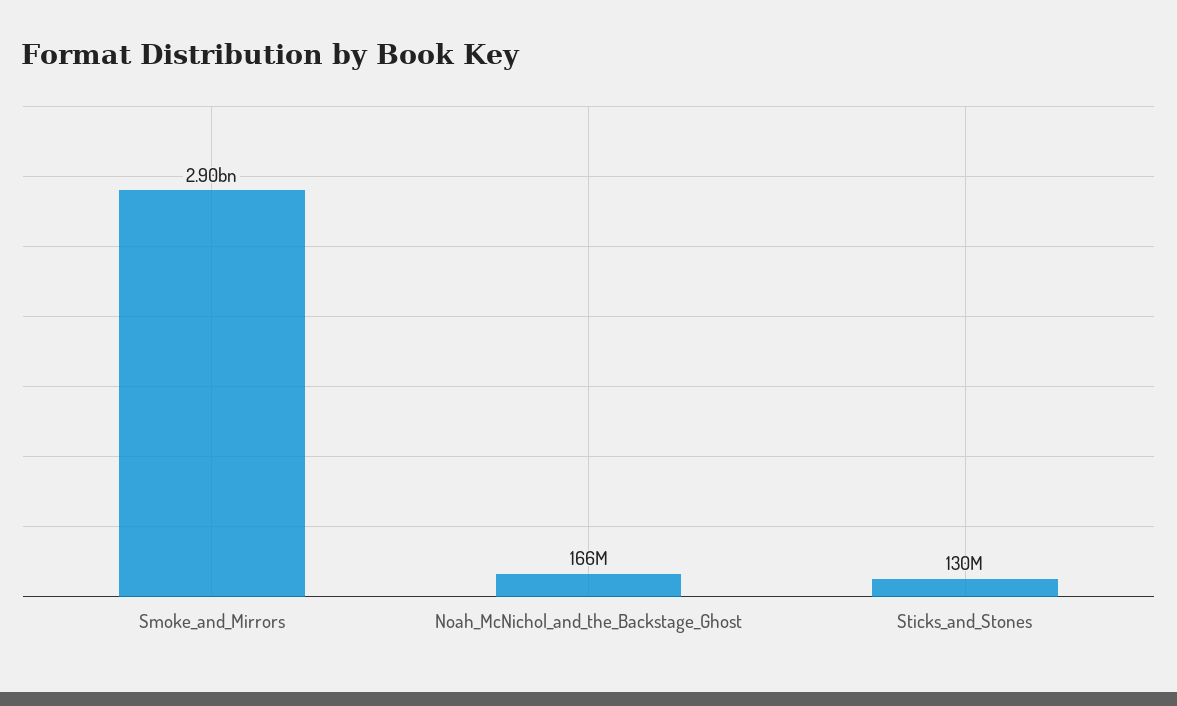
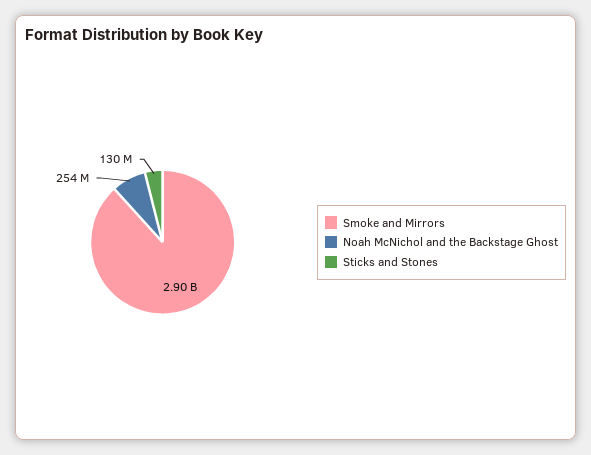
  {
    "Smoke_and_Mirrors": 2900000000,
-   "Noah_McNichol_and_the_Backstage_Ghost": 166000000,
+   "Noah_McNichol_and_the_Backstage_Ghost": 254000000,
    "Sticks_and_Stones": 130000000
  }

